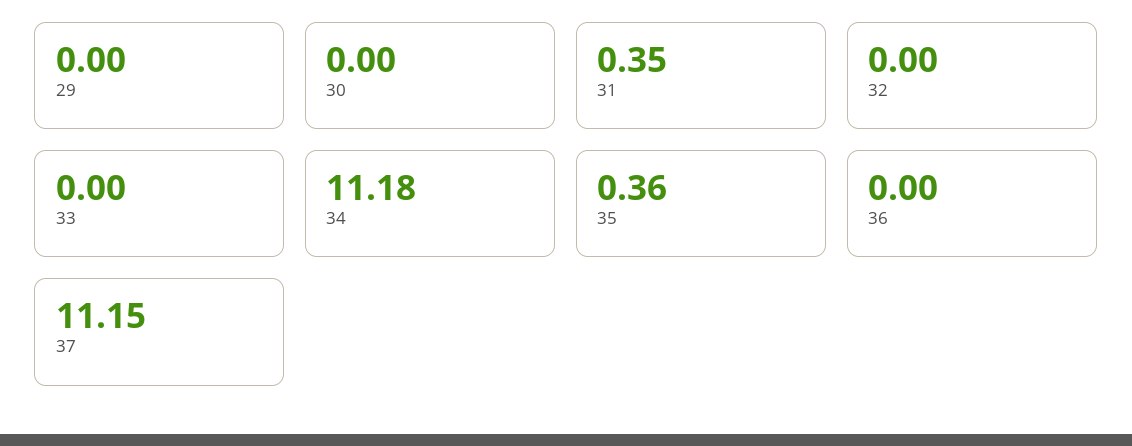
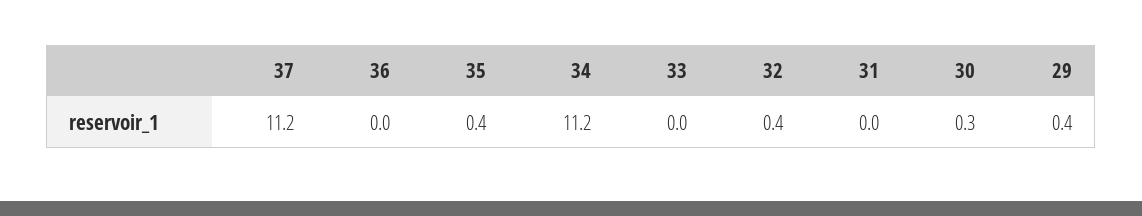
  {
-   "29": 0,
+   "29": 0.4,
-   "30": 0,
+   "30": 0.3,
-   "31": 0.35,
+   "31": 0,
-   "32": 0,
+   "32": 0.4,
    "33": 0,
    "34": 11.18,
    "35": 0.36,
    "36": 0,
    "37": 11.15
  }

